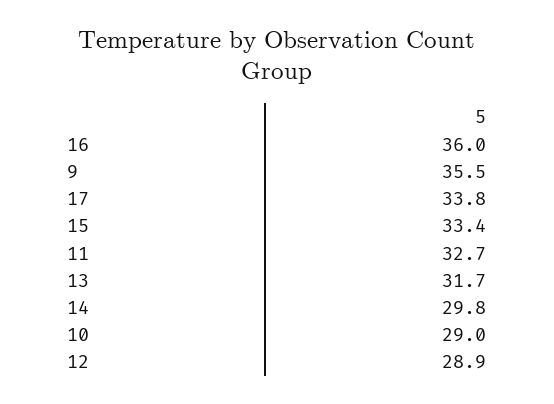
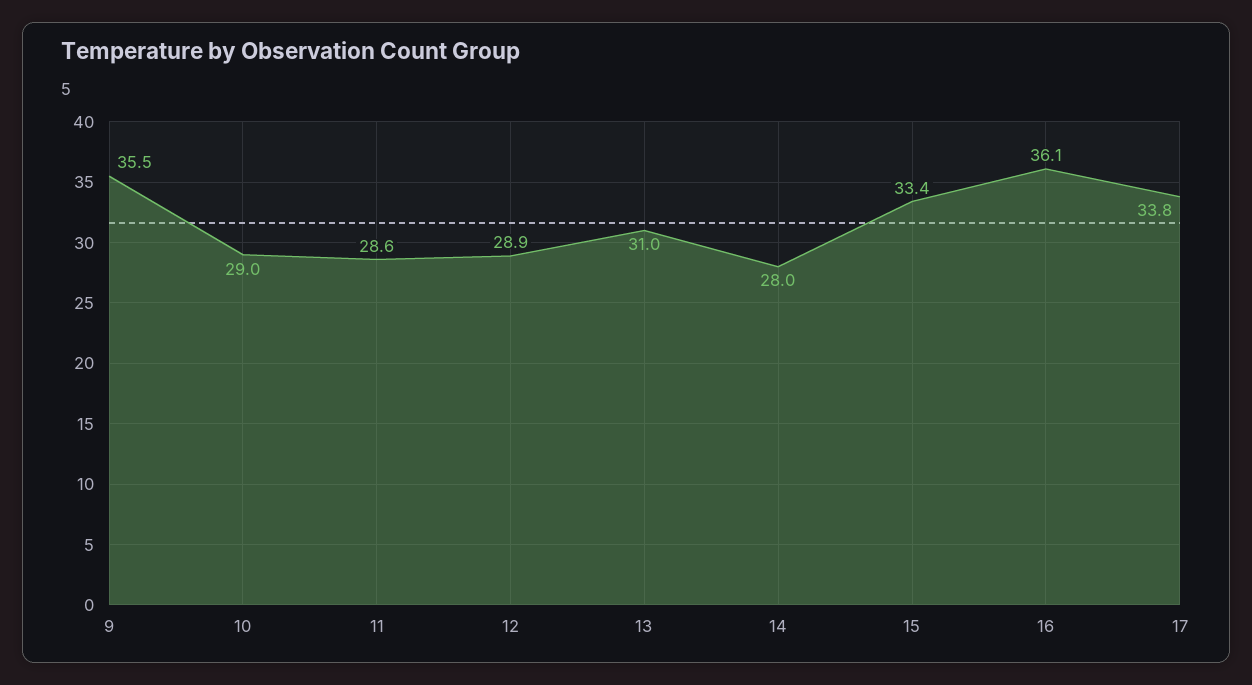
  {
-   "16": 36,
+   "16": 36.1,
    "9": 35.5,
    "17": 33.8,
    "15": 33.4,
-   "11": 32.7,
+   "11": 28.6,
-   "13": 31.7,
+   "13": 31,
-   "14": 29.8,
+   "14": 28,
    "10": 29,
    "12": 28.9
  }

